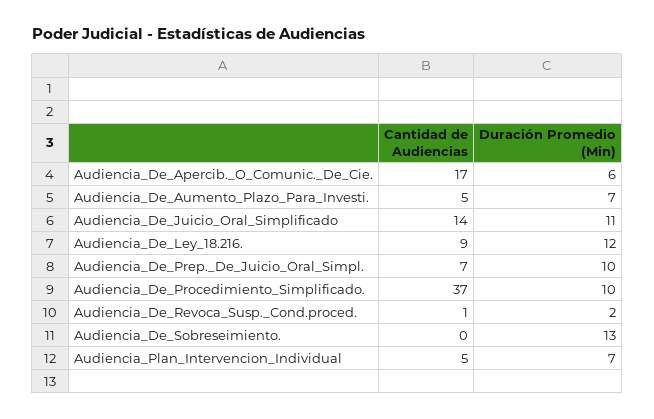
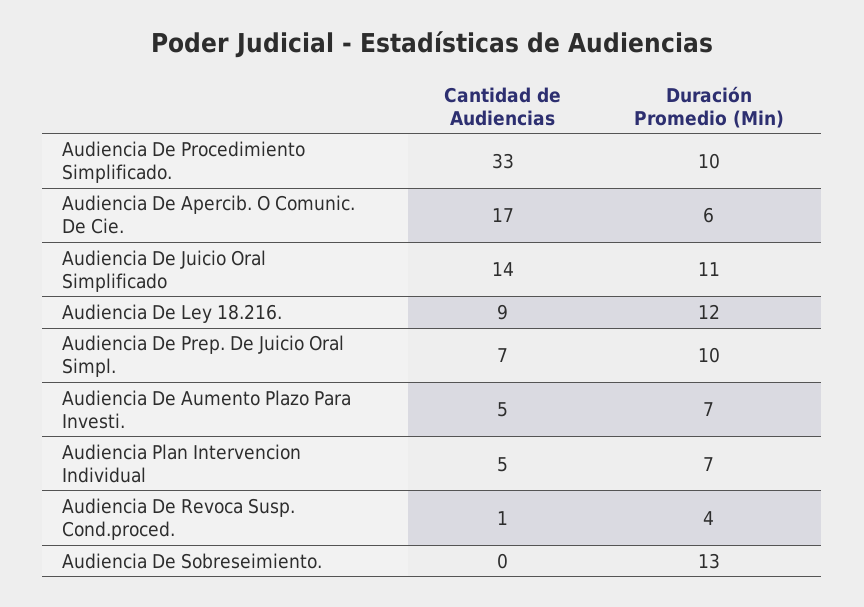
  {
    "Cantidad de Audiencias": {
      "Audiencia_De_Apercib._O_Comunic._De_Cie.": 17,
      "Audiencia_De_Aumento_Plazo_Para_Investi.": 5,
      "Audiencia_De_Juicio_Oral_Simplificado": 14,
      "Audiencia_De_Ley_18.216.": 9,
      "Audiencia_De_Prep._De_Juicio_Oral_Simpl.": 7,
-     "Audiencia_De_Procedimiento_Simplificado.": 37,
+     "Audiencia_De_Procedimiento_Simplificado.": 33,
      "Audiencia_De_Revoca_Susp._Cond.proced.": 1,
      "Audiencia_De_Sobreseimiento.": 0,
      "Audiencia_Plan_Intervencion_Individual": 5
    },
    "Duración Promedio (Min)": {
      "Audiencia_De_Apercib._O_Comunic._De_Cie.": 6,
      "Audiencia_De_Aumento_Plazo_Para_Investi.": 7,
      "Audiencia_De_Juicio_Oral_Simplificado": 11,
      "Audiencia_De_Ley_18.216.": 12,
      "Audiencia_De_Prep._De_Juicio_Oral_Simpl.": 10,
      "Audiencia_De_Procedimiento_Simplificado.": 10,
-     "Audiencia_De_Revoca_Susp._Cond.proced.": 2,
+     "Audiencia_De_Revoca_Susp._Cond.proced.": 4,
      "Audiencia_De_Sobreseimiento.": 13,
      "Audiencia_Plan_Intervencion_Individual": 7
    }
  }

